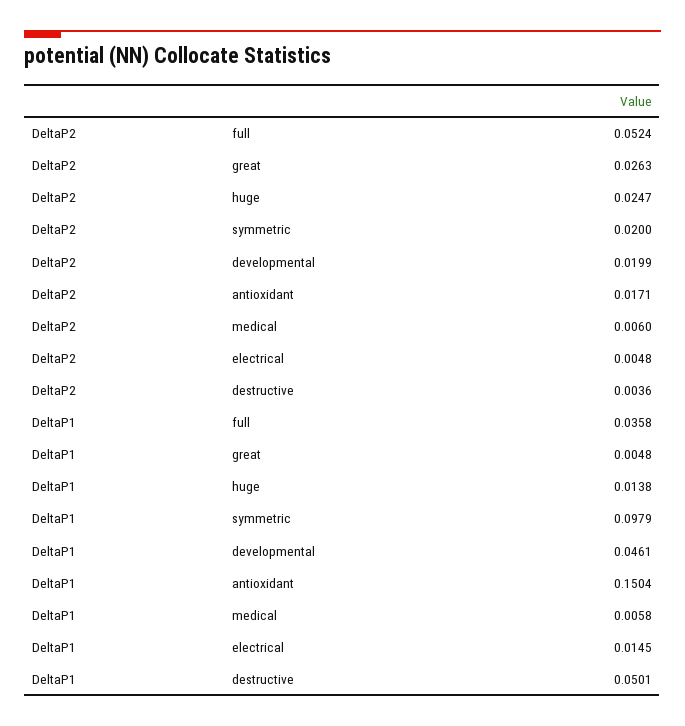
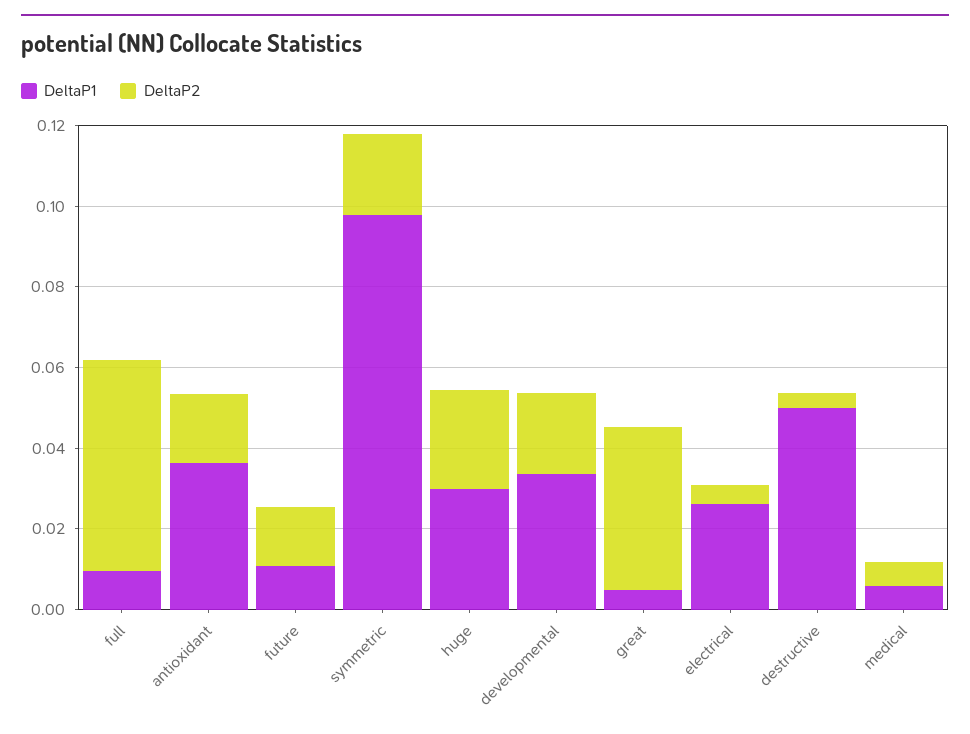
  {
    "DeltaP2": {
      "full": 0.0524,
-     "great": 0.0263,
+     "great": 0.04,
      "huge": 0.0247,
      "symmetric": 0.02,
      "developmental": 0.0199,
      "antioxidant": 0.0171,
      "medical": 0.006,
      "electrical": 0.0048,
-     "destructive": 0.0036
+     "destructive": 0.0036,
+     "future": 0.015
    },
    "DeltaP1": {
-     "full": 0.0358,
+     "full": 0.01,
      "great": 0.0048,
-     "huge": 0.0138,
+     "huge": 0.03,
      "symmetric": 0.0979,
-     "developmental": 0.0461,
+     "developmental": 0.035,
-     "antioxidant": 0.1504,
+     "antioxidant": 0.035,
      "medical": 0.0058,
-     "electrical": 0.0145,
+     "electrical": 0.025,
-     "destructive": 0.0501
+     "destructive": 0.0501,
+     "future": 0.01
    }
  }

